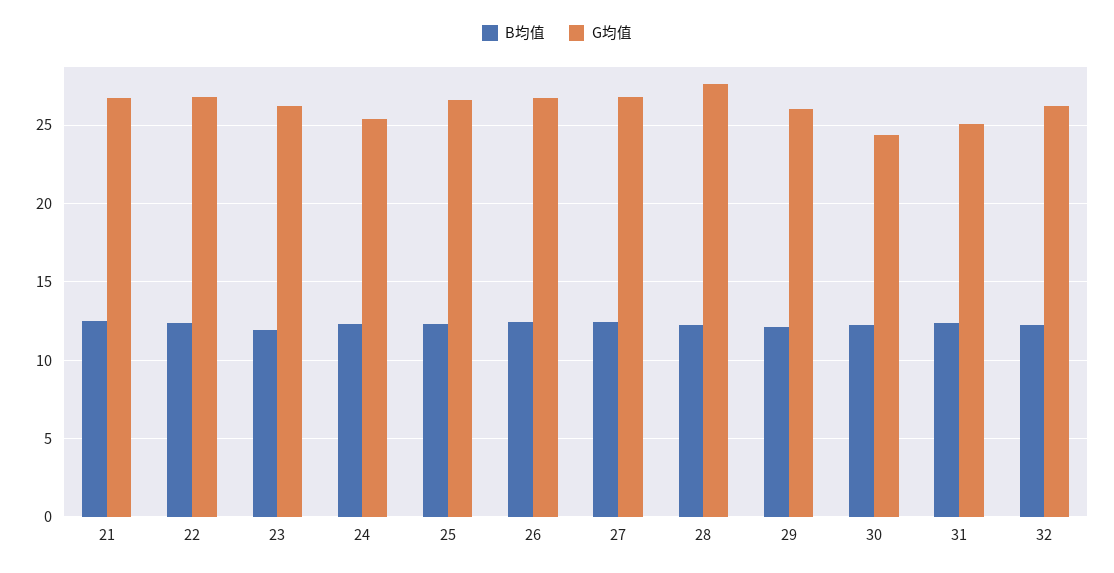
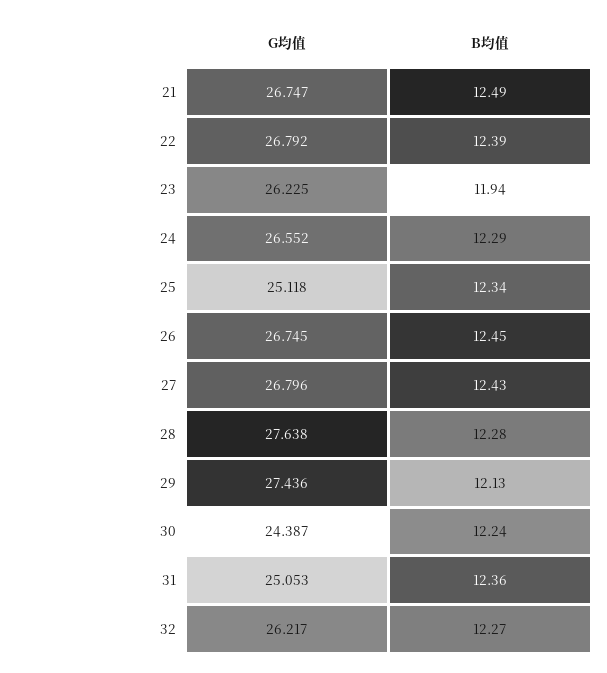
  {
    "B均值": {
      "21": 12.49,
      "22": 12.39,
      "23": 11.94,
      "24": 12.29,
      "25": 12.34,
      "26": 12.45,
      "27": 12.43,
      "28": 12.28,
      "29": 12.13,
      "30": 12.24,
      "31": 12.36,
      "32": 12.27
    },
    "G均值": {
      "21": 26.747,
      "22": 26.792,
      "23": 26.225,
-     "24": 25.5,
+     "24": 26.552,
-     "25": 26.5,
+     "25": 25.118,
      "26": 26.745,
      "27": 26.796,
      "28": 27.638,
-     "29": 26,
+     "29": 27.436,
      "30": 24.387,
      "31": 25.053,
      "32": 26.217
    }
  }

